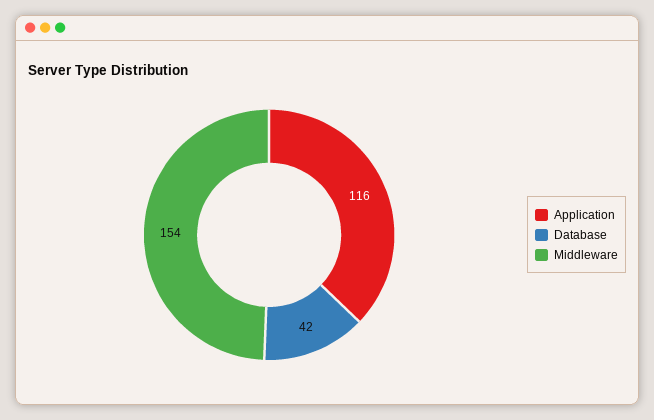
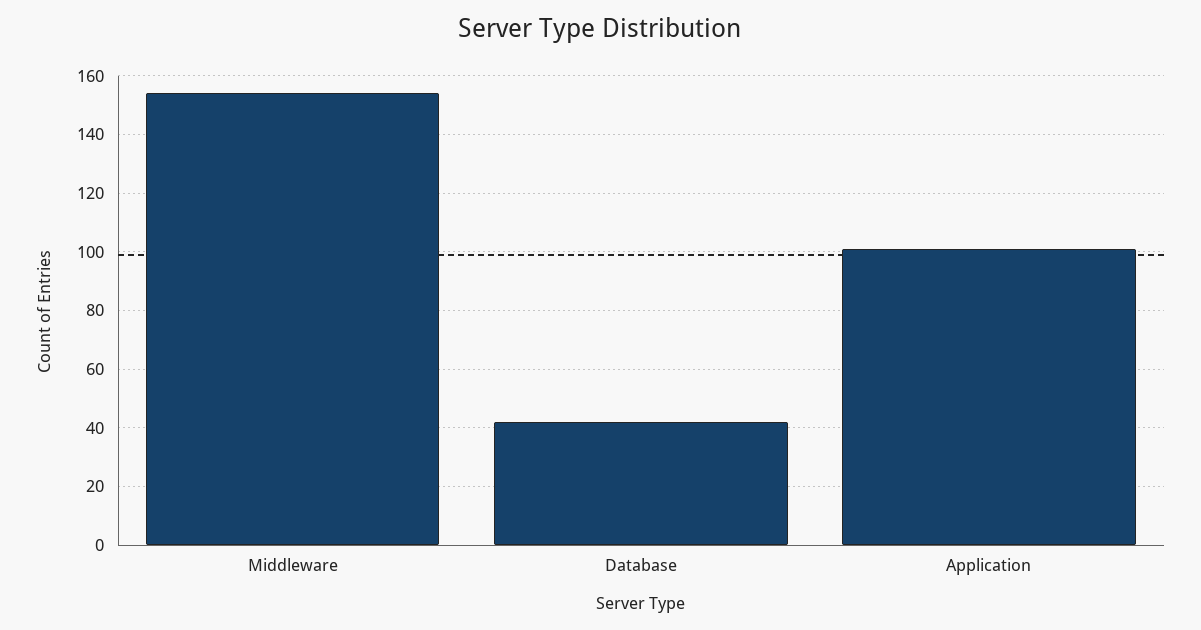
  {
-   "Application": 116,
+   "Application": 100,
    "Database": 42,
    "Middleware": 154
  }

